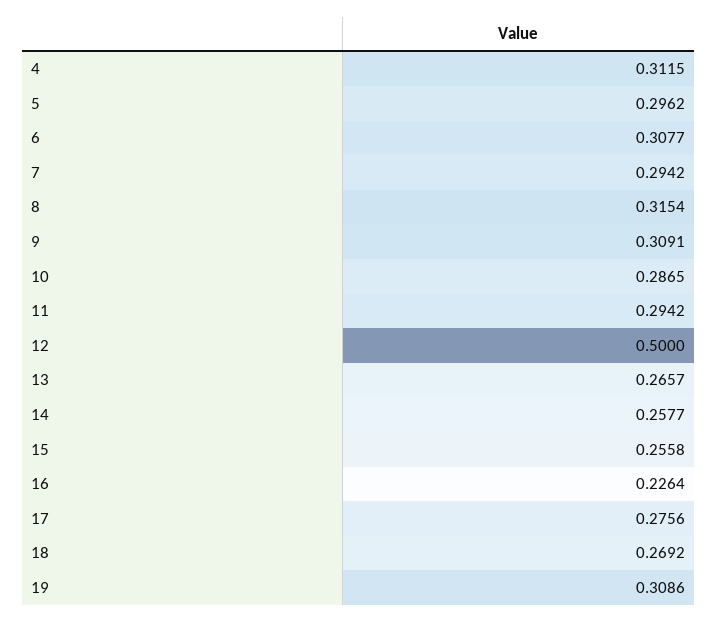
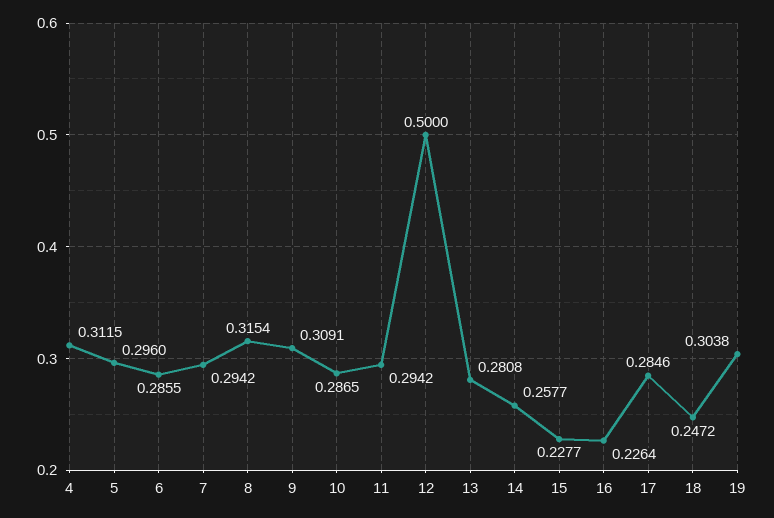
  {
    "4": 0.3115,
-   "5": 0.2962,
+   "5": 0.296,
-   "6": 0.3077,
+   "6": 0.2855,
    "7": 0.2942,
    "8": 0.3154,
    "9": 0.3091,
    "10": 0.2865,
    "11": 0.2942,
    "12": 0.5,
-   "13": 0.2657,
+   "13": 0.2808,
    "14": 0.2577,
-   "15": 0.2558,
+   "15": 0.2277,
    "16": 0.2264,
-   "17": 0.2756,
+   "17": 0.2846,
-   "18": 0.2692,
+   "18": 0.2472,
-   "19": 0.3086
+   "19": 0.3038
  }

